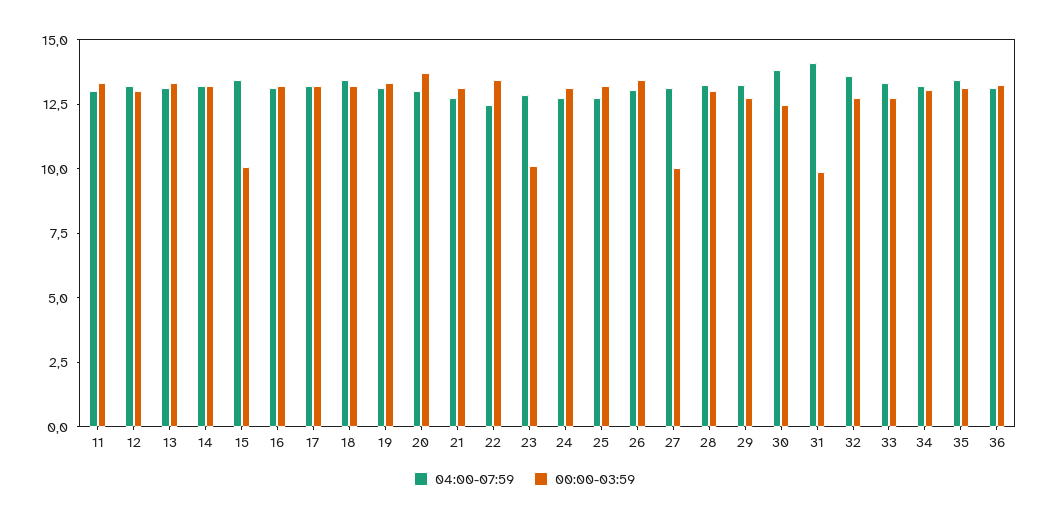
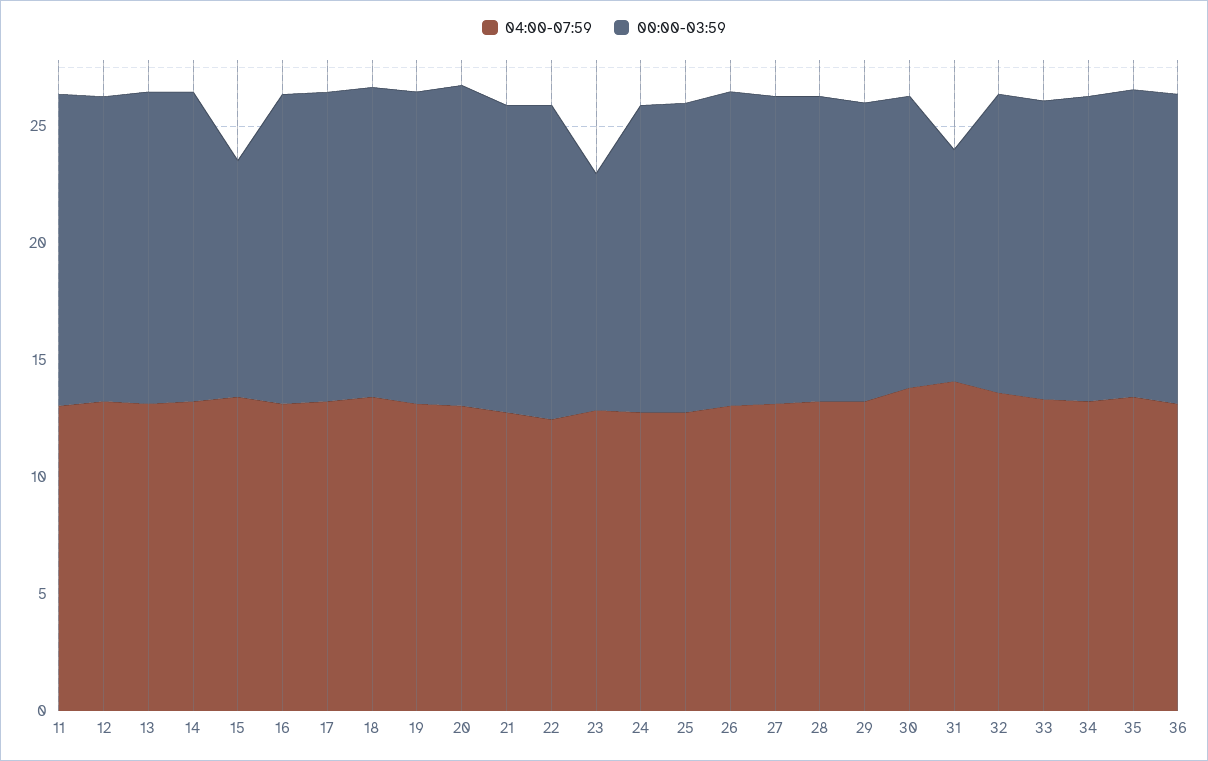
  {
    "04:00-07:59": {
      "11": 13,
      "12": 13,
      "13": 13,
      "14": 13,
      "15": 13.5,
      "16": 13,
      "17": 13,
      "18": 13.5,
      "19": 13,
      "20": 13,
      "21": 13,
      "22": 12.5,
      "23": 13,
      "24": 13,
      "25": 13,
      "26": 13,
      "27": 13,
      "28": 13,
      "29": 13,
      "30": 14,
      "31": 14,
      "32": 13.5,
      "33": 13.5,
      "34": 13,
      "35": 13.5,
      "36": 13
    },
    "00:00-03:59": {
      "11": 13.5,
      "12": 13,
      "13": 13.5,
      "14": 13,
      "15": 10,
      "16": 13,
      "17": 13,
      "18": 13,
      "19": 13.5,
      "20": 13.5,
      "21": 13,
      "22": 13.5,
      "23": 10,
      "24": 13,
      "25": 13,
      "26": 13.5,
-     "27": 10,
+     "27": 13,
      "28": 13,
      "29": 13,
      "30": 12.5,
      "31": 10,
      "32": 13,
      "33": 13,
      "34": 13,
      "35": 13,
      "36": 13
    }
  }

